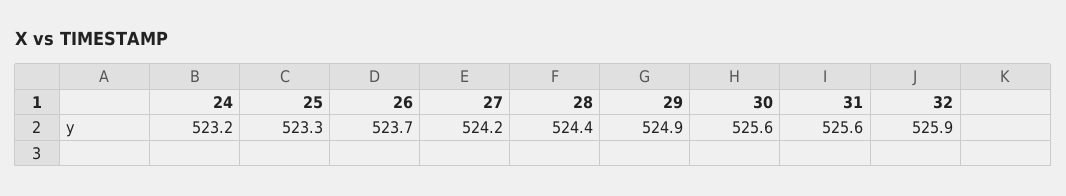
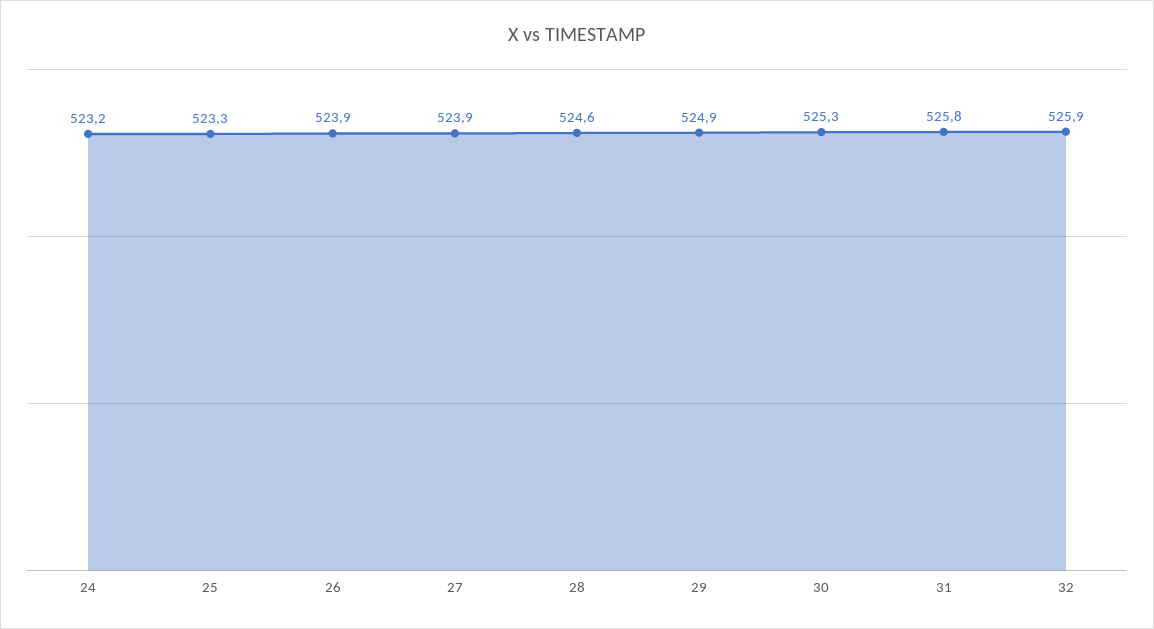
  {
    "24": 523.2,
    "25": 523.3,
-   "26": 523.7,
+   "26": 523.9,
-   "27": 524.2,
+   "27": 523.9,
-   "28": 524.4,
+   "28": 524.6,
    "29": 524.9,
-   "30": 525.6,
+   "30": 525.3,
-   "31": 525.6,
+   "31": 525.8,
    "32": 525.9
  }

